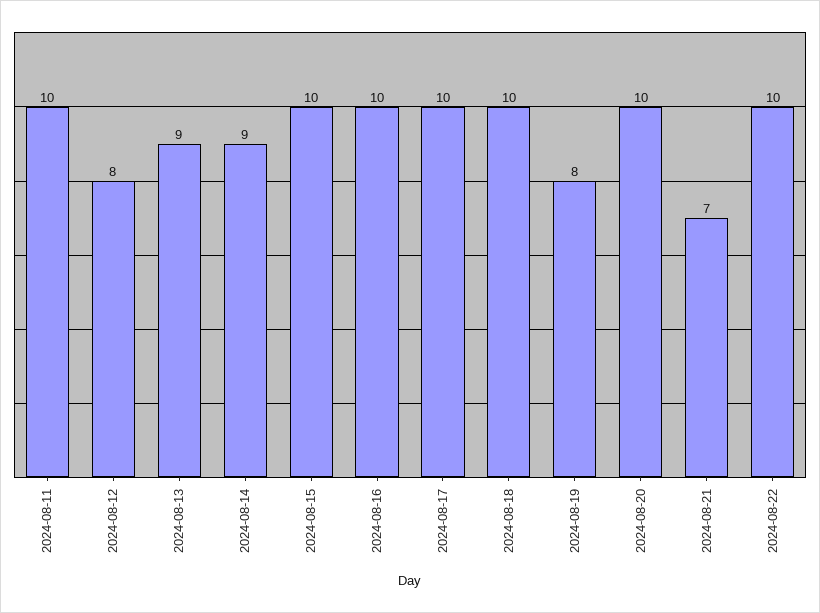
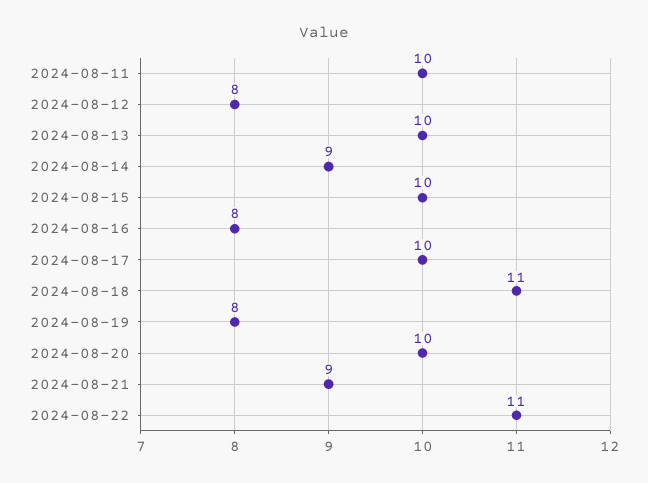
  {
    "2024-08-11": 10,
    "2024-08-12": 8,
-   "2024-08-13": 9,
+   "2024-08-13": 10,
    "2024-08-14": 9,
    "2024-08-15": 10,
-   "2024-08-16": 10,
+   "2024-08-16": 8,
    "2024-08-17": 10,
-   "2024-08-18": 10,
+   "2024-08-18": 11,
    "2024-08-19": 8,
    "2024-08-20": 10,
-   "2024-08-21": 7,
+   "2024-08-21": 9,
-   "2024-08-22": 10
+   "2024-08-22": 11
  }

